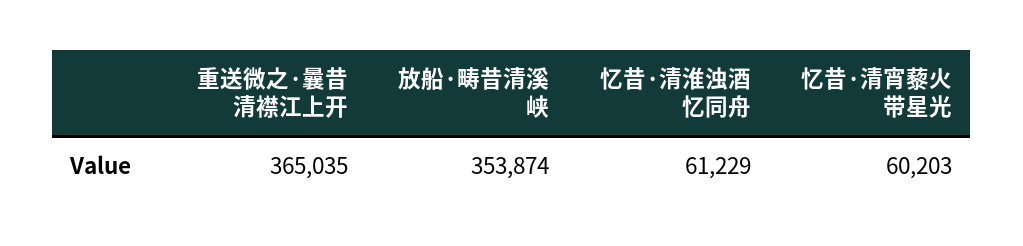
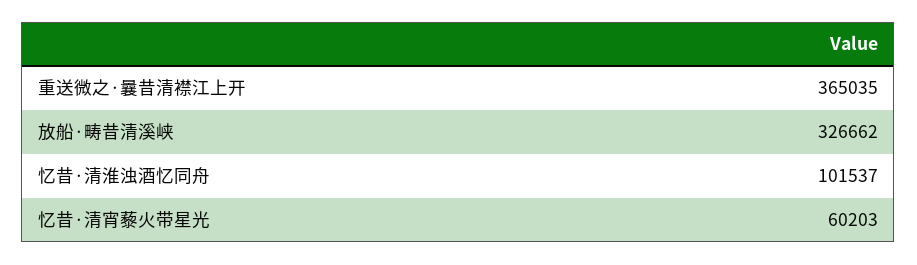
  {
    "重送微之·曩昔清襟江上开": 365035,
-   "放船·畴昔清溪峡": 353874,
+   "放船·畴昔清溪峡": 326662,
-   "忆昔·清淮浊酒忆同舟": 61229,
+   "忆昔·清淮浊酒忆同舟": 101537,
    "忆昔·清宵藜火带星光": 60203
  }

